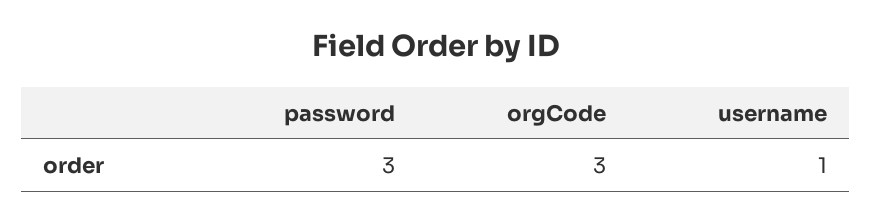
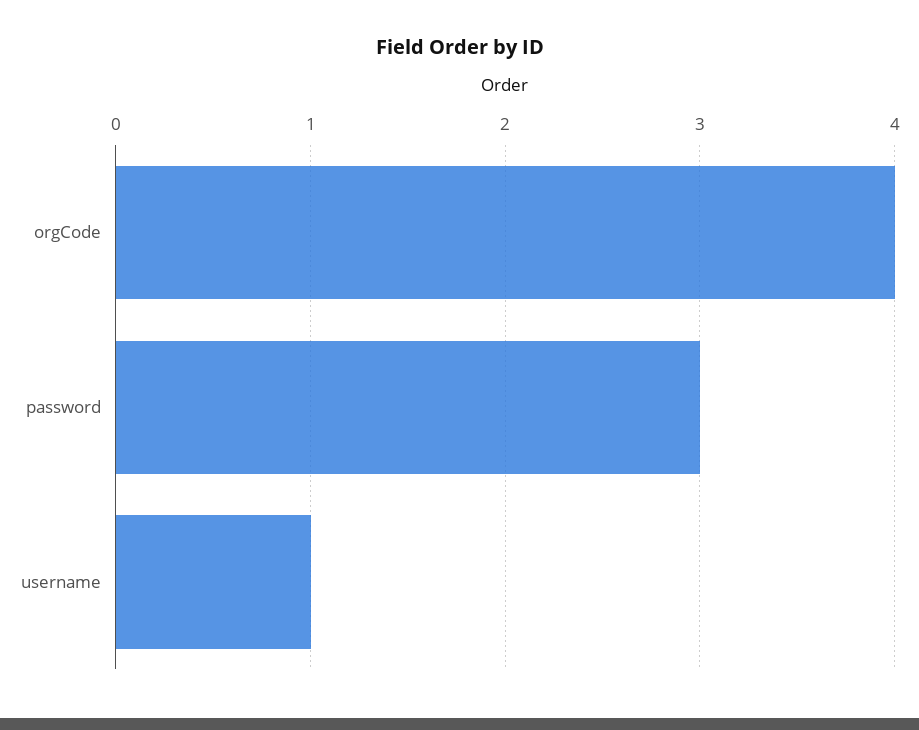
  {
    "password": 3,
-   "orgCode": 3,
+   "orgCode": 4,
    "username": 1
  }

